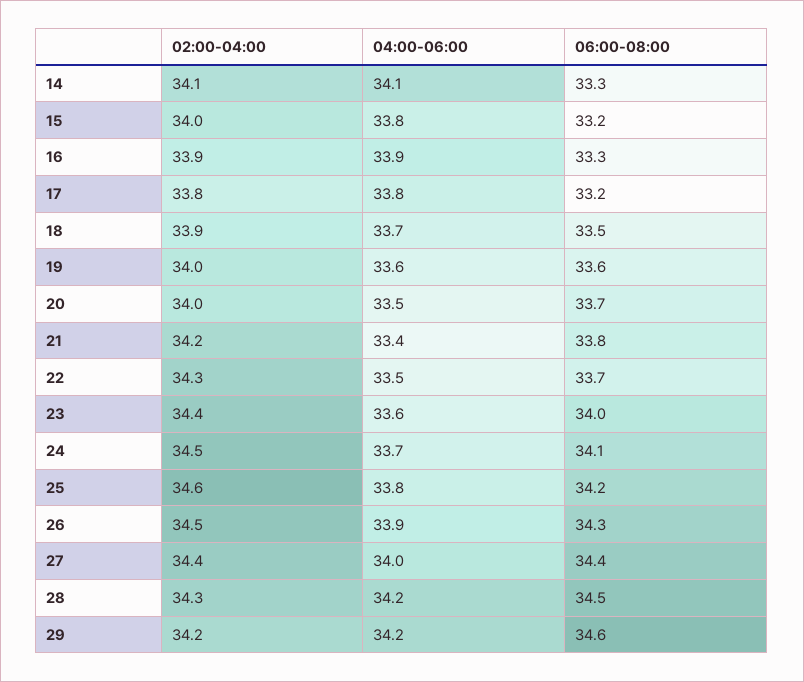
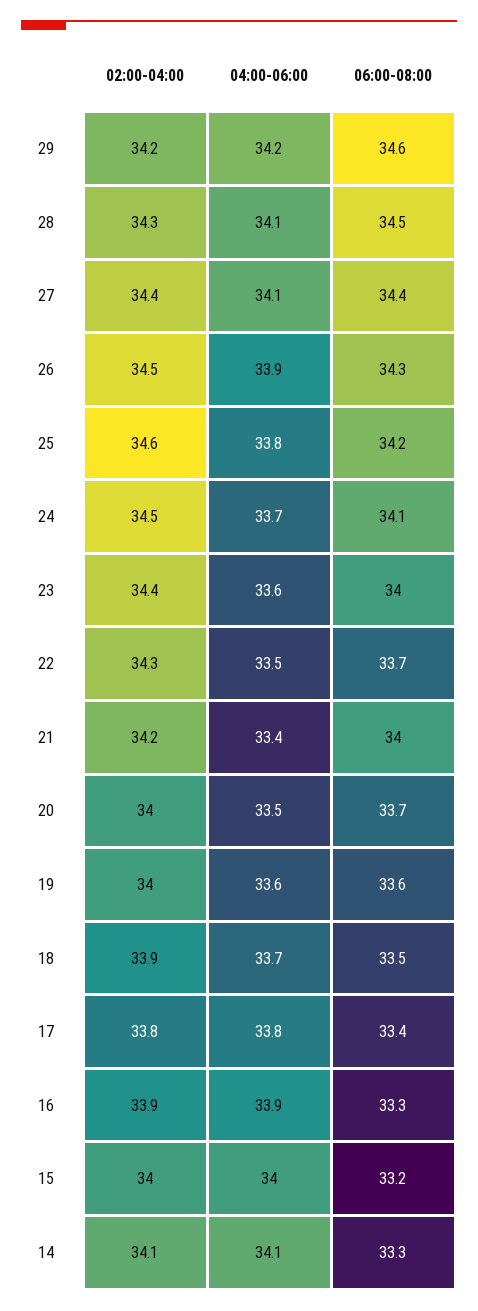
  {
    "02:00-04:00": {
      "14": 34.1,
      "15": 34,
      "16": 33.9,
      "17": 33.8,
      "18": 33.9,
      "19": 34,
      "20": 34,
      "21": 34.2,
      "22": 34.3,
      "23": 34.4,
      "24": 34.5,
      "25": 34.6,
      "26": 34.5,
      "27": 34.4,
      "28": 34.3,
      "29": 34.2
    },
    "04:00-06:00": {
      "14": 34.1,
-     "15": 33.8,
+     "15": 34,
      "16": 33.9,
      "17": 33.8,
      "18": 33.7,
      "19": 33.6,
      "20": 33.5,
      "21": 33.4,
      "22": 33.5,
      "23": 33.6,
      "24": 33.7,
      "25": 33.8,
      "26": 33.9,
-     "27": 34,
+     "27": 34.1,
-     "28": 34.2,
+     "28": 34.1,
      "29": 34.2
    },
    "06:00-08:00": {
      "14": 33.3,
      "15": 33.2,
      "16": 33.3,
-     "17": 33.2,
+     "17": 33.4,
      "18": 33.5,
      "19": 33.6,
      "20": 33.7,
-     "21": 33.8,
+     "21": 34,
      "22": 33.7,
      "23": 34,
      "24": 34.1,
      "25": 34.2,
      "26": 34.3,
      "27": 34.4,
      "28": 34.5,
      "29": 34.6
    }
  }

